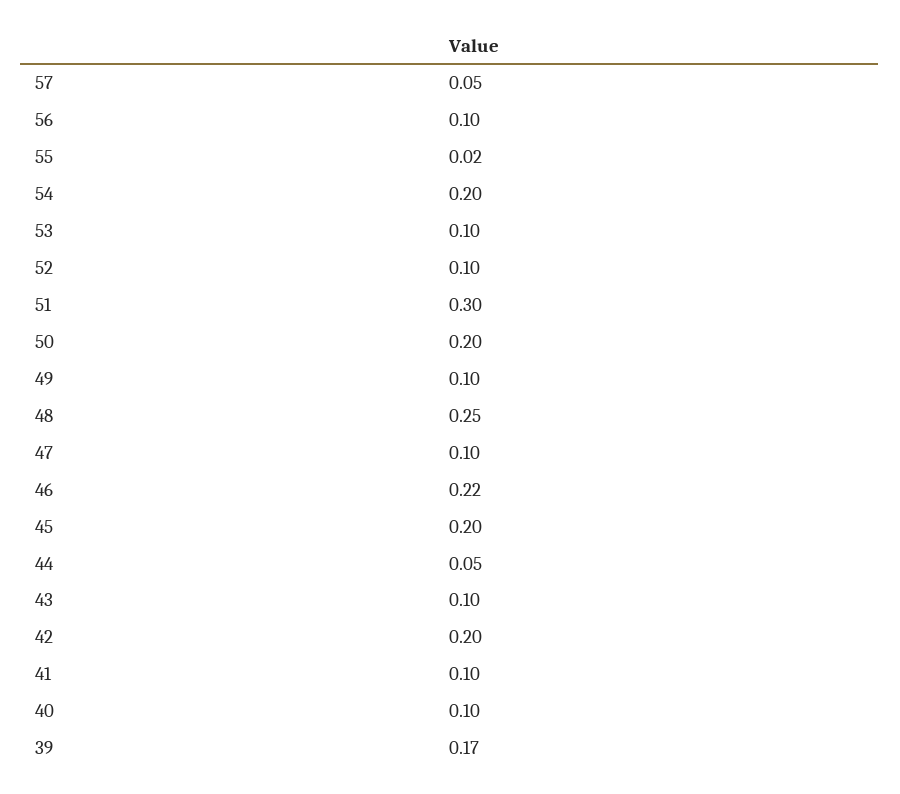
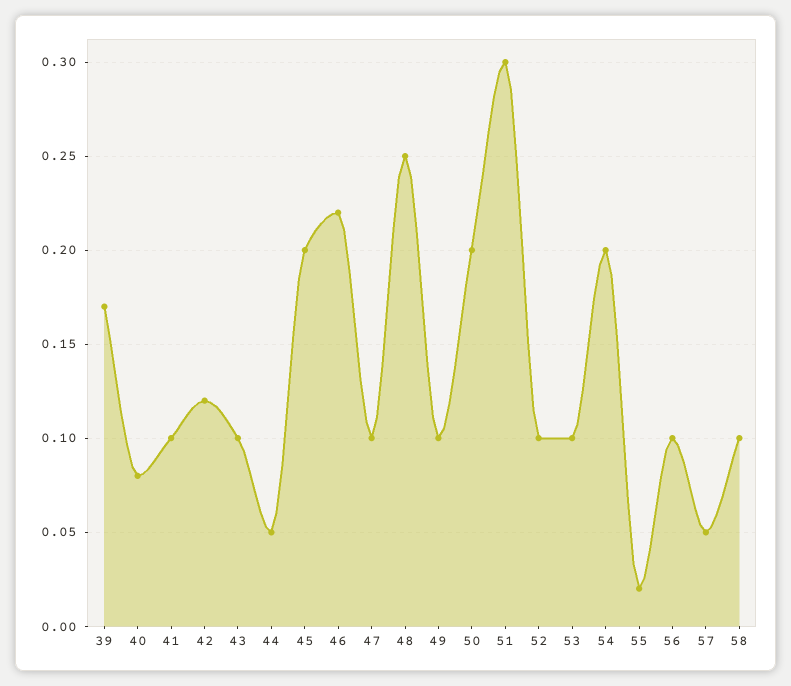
  {
    "57": 0.05,
    "56": 0.1,
    "55": 0.02,
    "54": 0.2,
    "53": 0.1,
    "52": 0.1,
    "51": 0.3,
    "50": 0.2,
    "49": 0.1,
    "48": 0.25,
    "47": 0.1,
    "46": 0.22,
    "45": 0.2,
    "44": 0.05,
    "43": 0.1,
-   "42": 0.2,
+   "42": 0.12,
    "41": 0.1,
-   "40": 0.1,
+   "40": 0.08,
-   "39": 0.17
+   "39": 0.17,
+   "58": 0.1
  }

